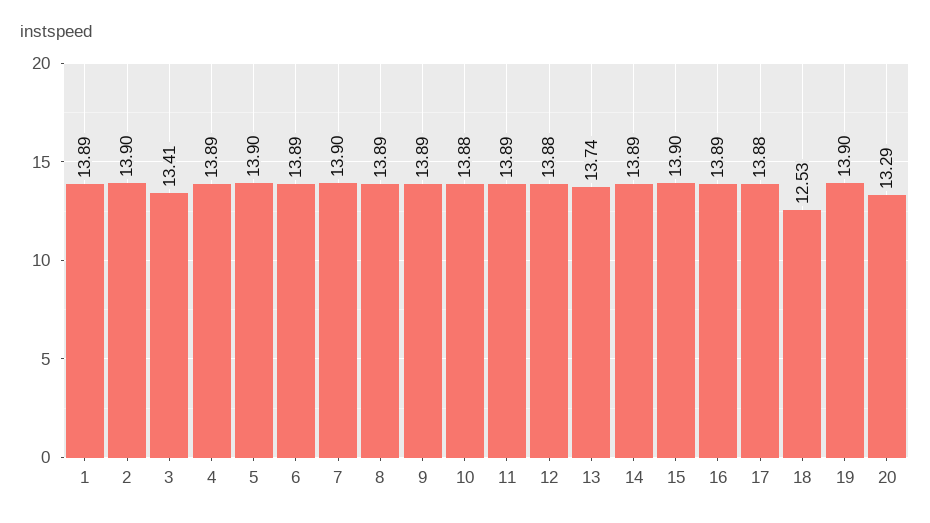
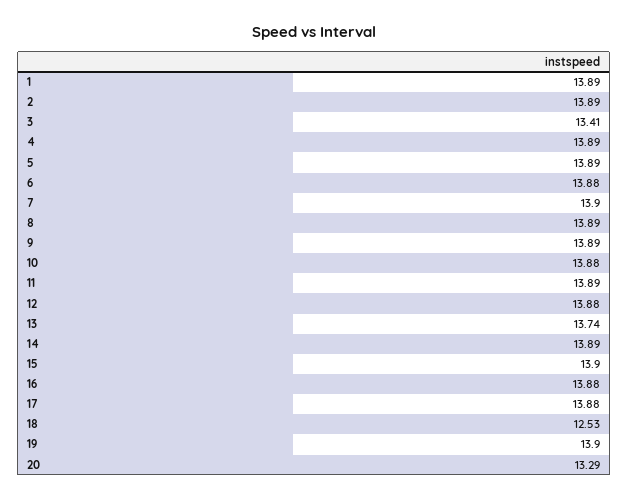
  {
    "1": 13.89,
-   "2": 13.9,
+   "2": 13.89,
    "3": 13.41,
    "4": 13.89,
-   "5": 13.9,
+   "5": 13.89,
-   "6": 13.89,
+   "6": 13.88,
    "7": 13.9,
    "8": 13.89,
    "9": 13.89,
    "10": 13.88,
    "11": 13.89,
    "12": 13.88,
    "13": 13.74,
    "14": 13.89,
    "15": 13.9,
-   "16": 13.89,
+   "16": 13.88,
    "17": 13.88,
    "18": 12.53,
    "19": 13.9,
    "20": 13.29
  }

